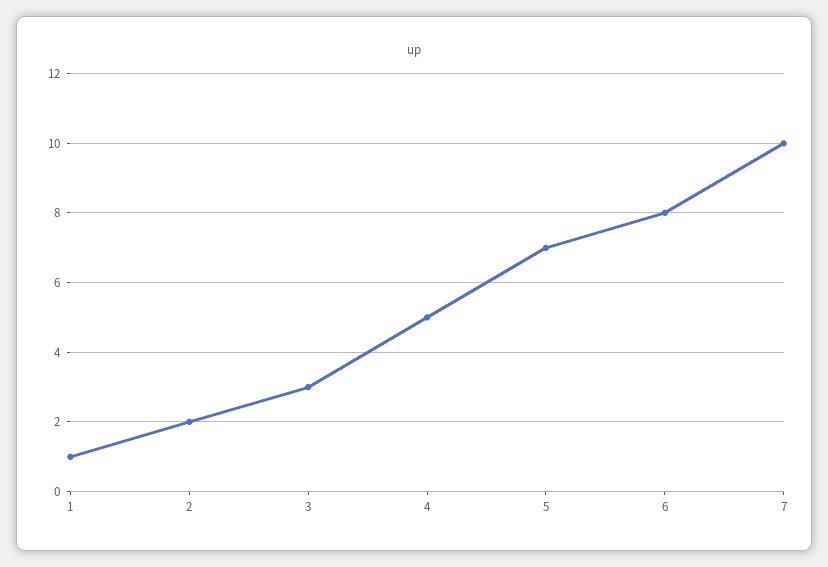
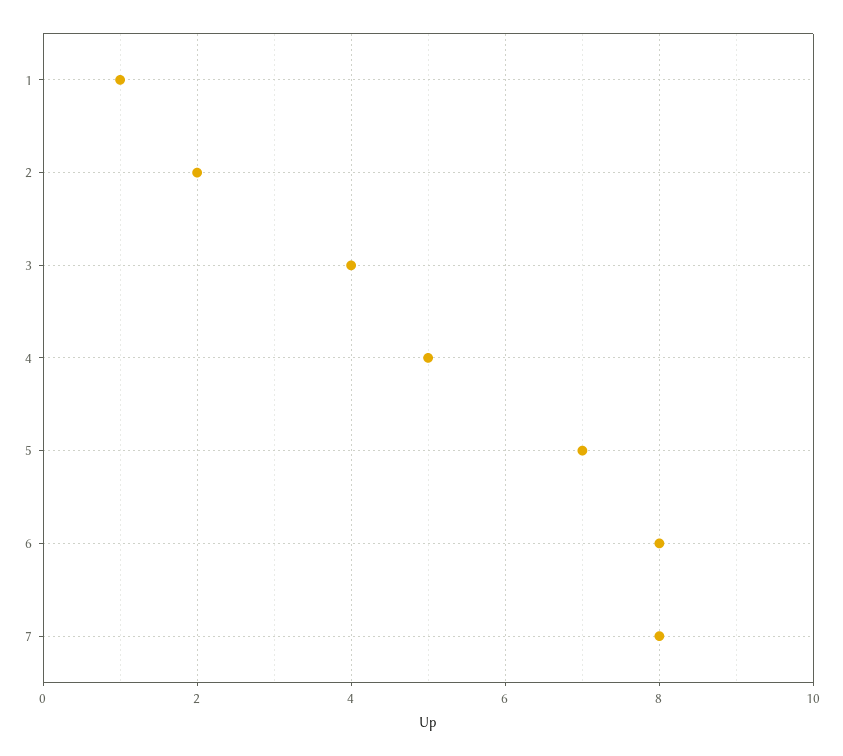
  {
    "1": 1,
    "2": 2,
-   "3": 3,
+   "3": 4,
    "4": 5,
    "5": 7,
    "6": 8,
-   "7": 10
+   "7": 8
  }

